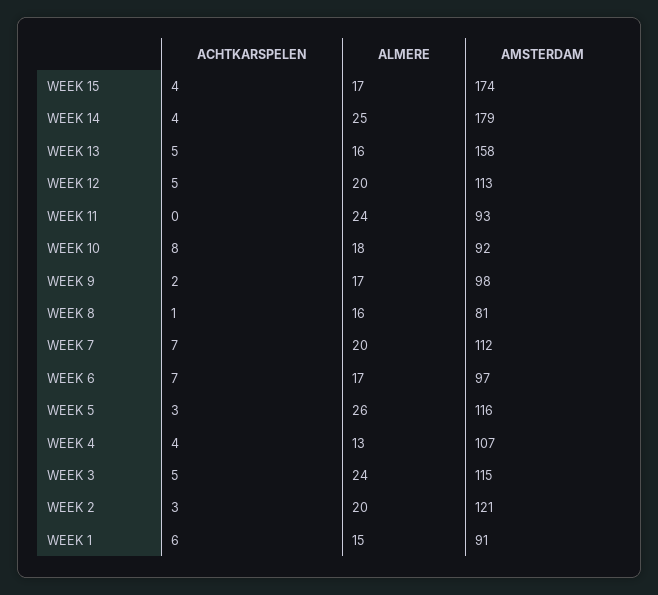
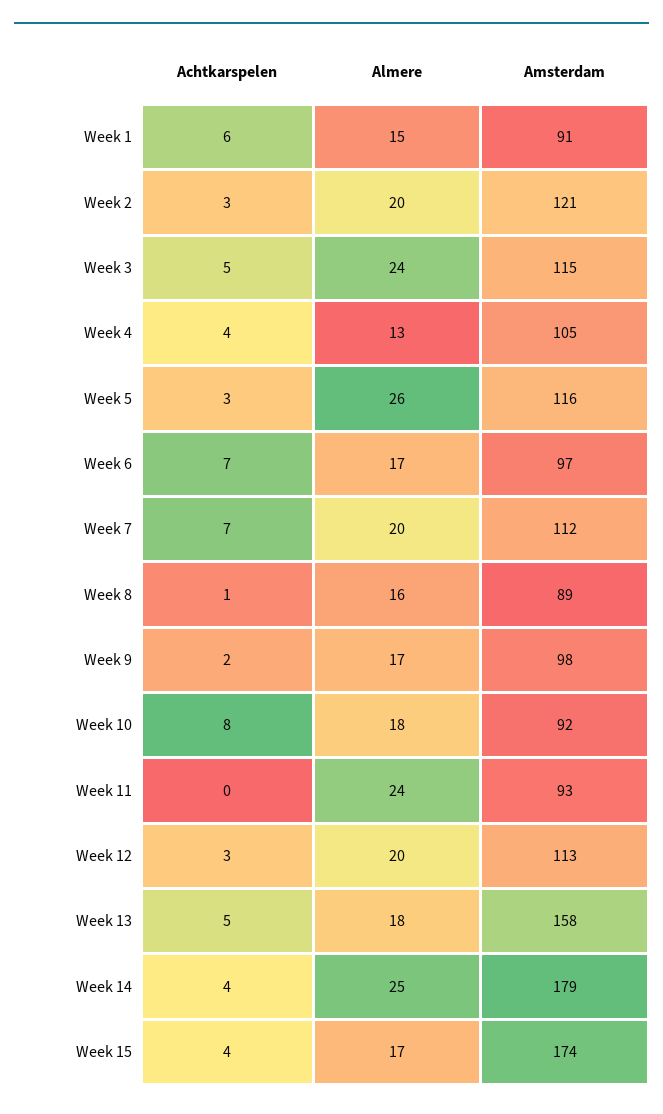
  {
    "ACHTKARSPELEN": {
      "WEEK 15": 4,
      "WEEK 14": 4,
      "WEEK 13": 5,
-     "WEEK 12": 5,
+     "WEEK 12": 3,
      "WEEK 11": 0,
      "WEEK 10": 8,
      "WEEK 9": 2,
      "WEEK 8": 1,
      "WEEK 7": 7,
      "WEEK 6": 7,
      "WEEK 5": 3,
      "WEEK 4": 4,
      "WEEK 3": 5,
      "WEEK 2": 3,
      "WEEK 1": 6
    },
    "ALMERE": {
      "WEEK 15": 17,
      "WEEK 14": 25,
-     "WEEK 13": 16,
+     "WEEK 13": 18,
      "WEEK 12": 20,
      "WEEK 11": 24,
      "WEEK 10": 18,
      "WEEK 9": 17,
      "WEEK 8": 16,
      "WEEK 7": 20,
      "WEEK 6": 17,
      "WEEK 5": 26,
      "WEEK 4": 13,
      "WEEK 3": 24,
      "WEEK 2": 20,
      "WEEK 1": 15
    },
    "AMSTERDAM": {
      "WEEK 15": 174,
      "WEEK 14": 179,
      "WEEK 13": 158,
      "WEEK 12": 113,
      "WEEK 11": 93,
      "WEEK 10": 92,
      "WEEK 9": 98,
-     "WEEK 8": 81,
+     "WEEK 8": 89,
      "WEEK 7": 112,
      "WEEK 6": 97,
      "WEEK 5": 116,
-     "WEEK 4": 107,
+     "WEEK 4": 105,
      "WEEK 3": 115,
      "WEEK 2": 121,
      "WEEK 1": 91
    }
  }

